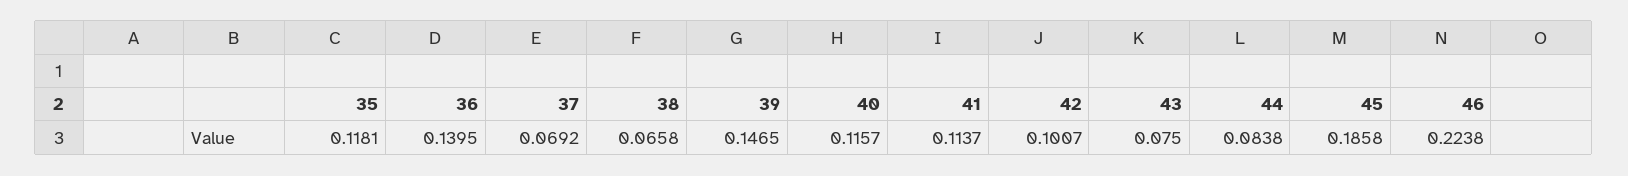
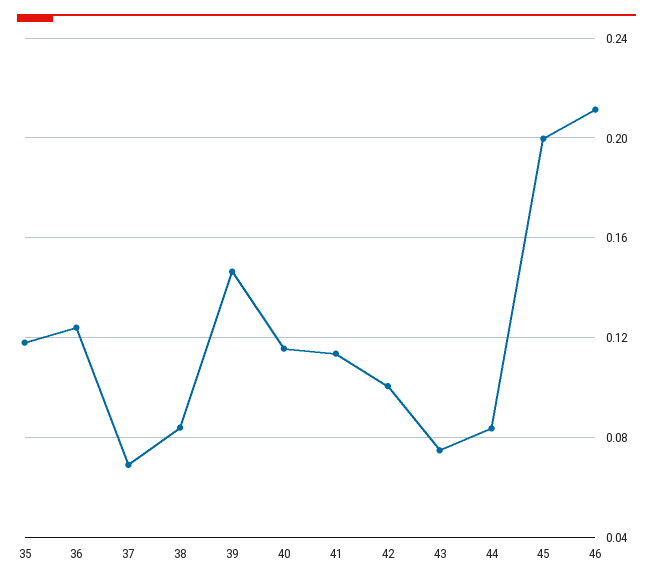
  {
    "35": 0.1181,
-   "36": 0.1395,
+   "36": 0.125,
    "37": 0.0692,
-   "38": 0.0658,
+   "38": 0.085,
    "39": 0.1465,
    "40": 0.1157,
    "41": 0.1137,
    "42": 0.1007,
    "43": 0.075,
    "44": 0.0838,
-   "45": 0.1858,
+   "45": 0.2,
-   "46": 0.2238
+   "46": 0.21
  }

